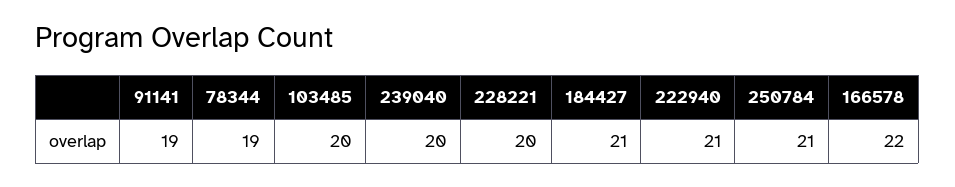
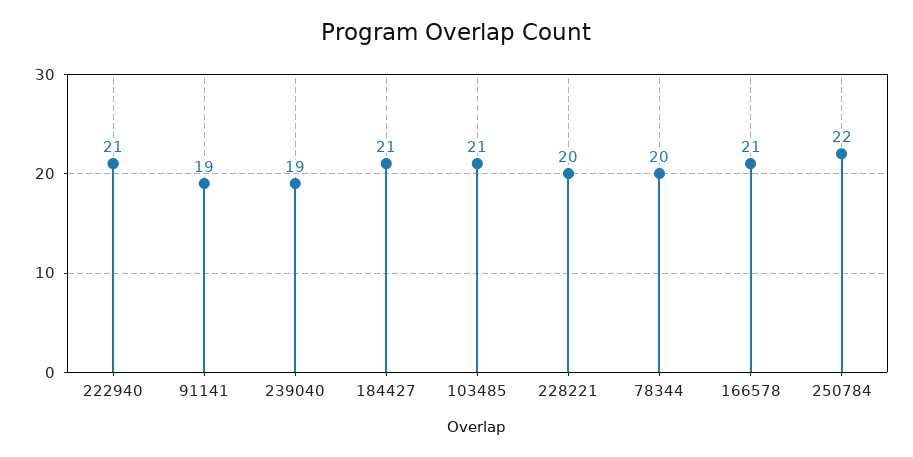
  {
    "91141": 19,
-   "78344": 19,
+   "78344": 20,
-   "103485": 20,
+   "103485": 21,
-   "239040": 20,
+   "239040": 19,
    "228221": 20,
    "184427": 21,
    "222940": 21,
-   "250784": 21,
+   "250784": 22,
-   "166578": 22
+   "166578": 21
  }

